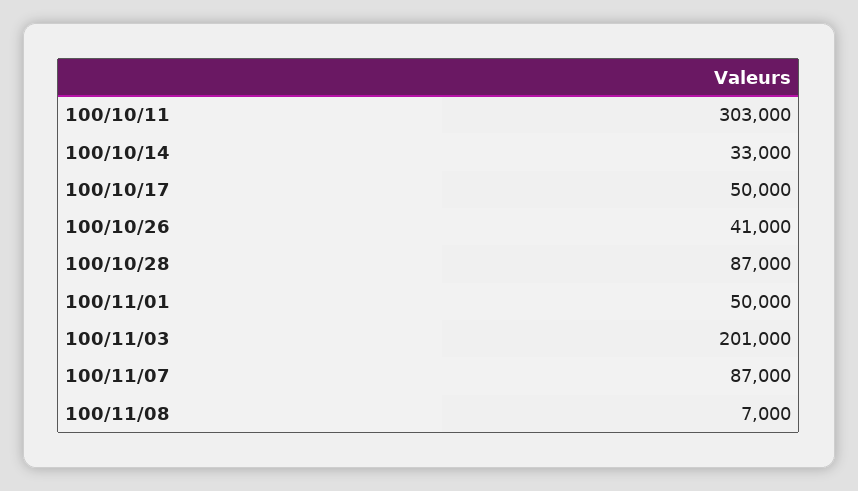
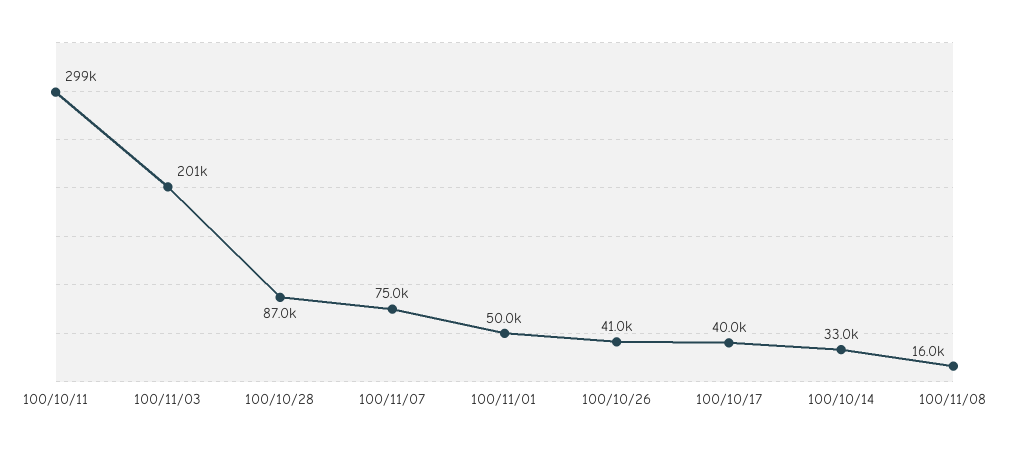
  {
-   "100/10/11": 303000,
+   "100/10/11": 299000,
    "100/10/14": 33000,
-   "100/10/17": 50000,
+   "100/10/17": 40000,
    "100/10/26": 41000,
    "100/10/28": 87000,
    "100/11/01": 50000,
    "100/11/03": 201000,
-   "100/11/07": 87000,
+   "100/11/07": 75000,
-   "100/11/08": 7000
+   "100/11/08": 16000
  }

